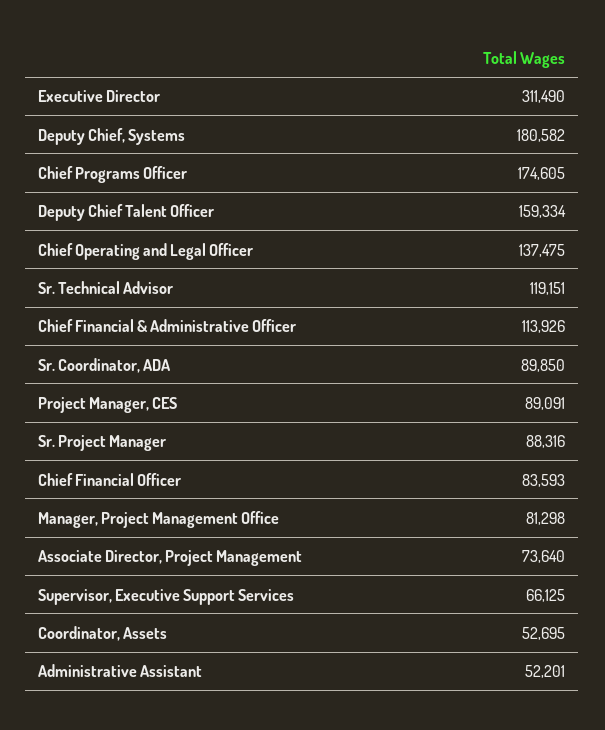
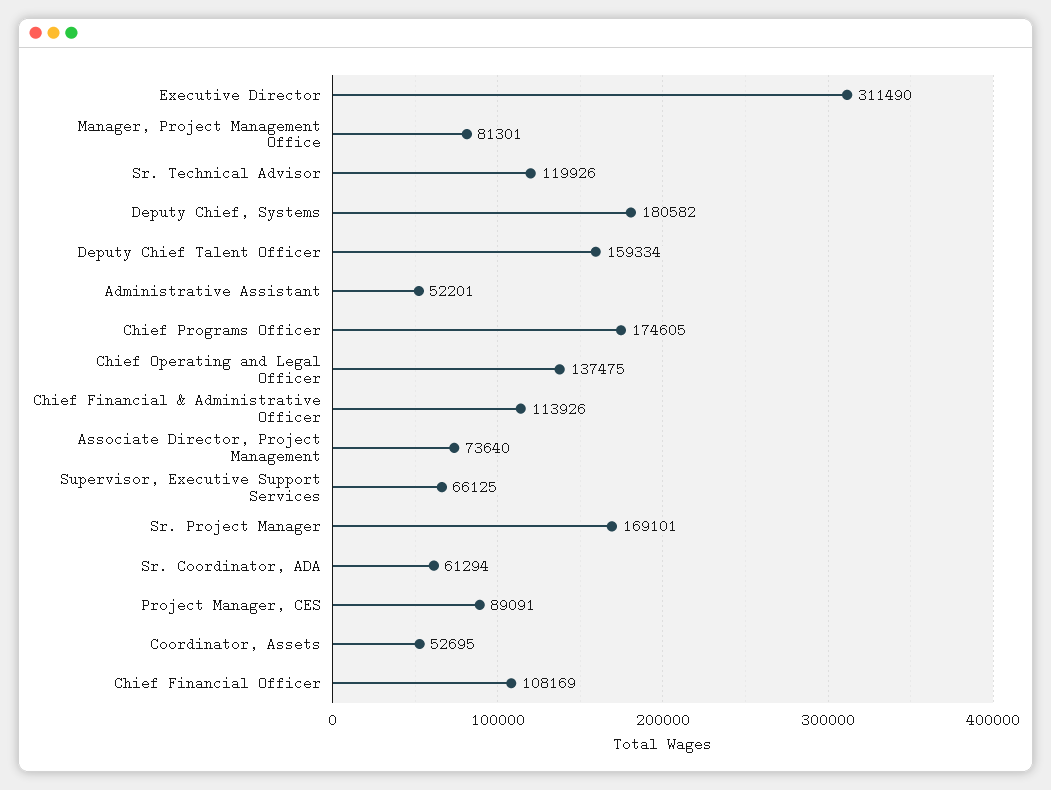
  {
    "Executive Director": 311490,
    "Deputy Chief, Systems": 180582,
    "Chief Programs Officer": 174605,
    "Deputy Chief Talent Officer": 159334,
    "Chief Operating and Legal Officer": 137475,
-   "Sr. Technical Advisor": 119151,
+   "Sr. Technical Advisor": 119926,
    "Chief Financial & Administrative Officer": 113926,
-   "Sr. Coordinator, ADA": 89850,
+   "Sr. Coordinator, ADA": 61294,
    "Project Manager, CES": 89091,
-   "Sr. Project Manager": 88316,
+   "Sr. Project Manager": 169101,
-   "Chief Financial Officer": 83593,
+   "Chief Financial Officer": 108169,
-   "Manager, Project Management Office": 81298,
+   "Manager, Project Management Office": 81301,
    "Associate Director, Project Management": 73640,
    "Supervisor, Executive Support Services": 66125,
    "Coordinator, Assets": 52695,
    "Administrative Assistant": 52201
  }

